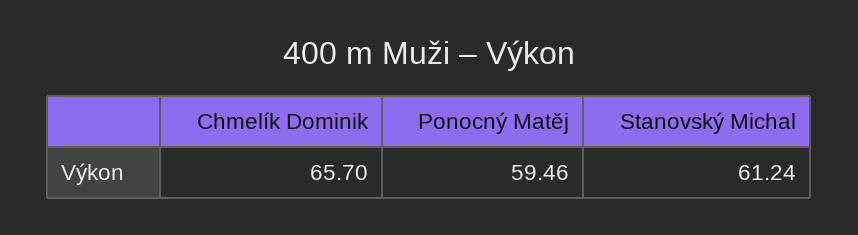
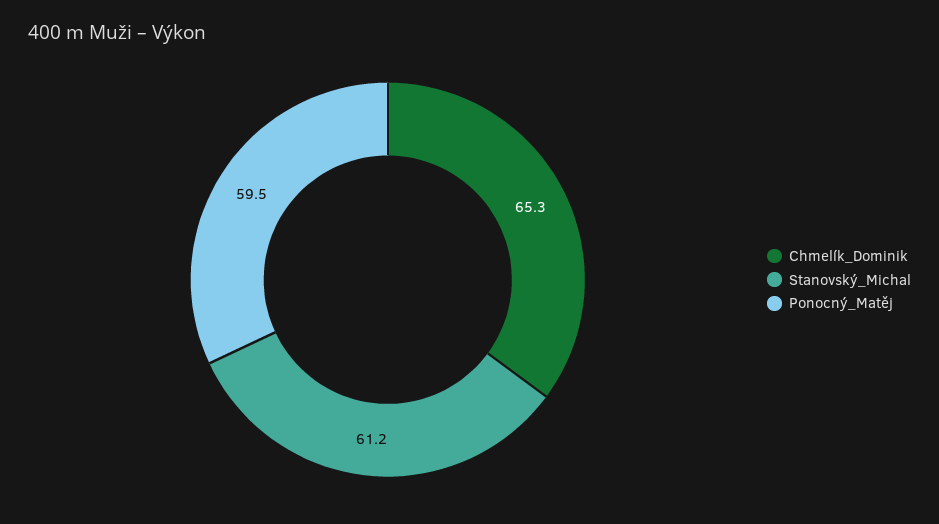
  {
-   "Chmelík Dominik": 65.7,
+   "Chmelík Dominik": 65.3,
    "Ponocný Matěj": 59.46,
    "Stanovský Michal": 61.24
  }

